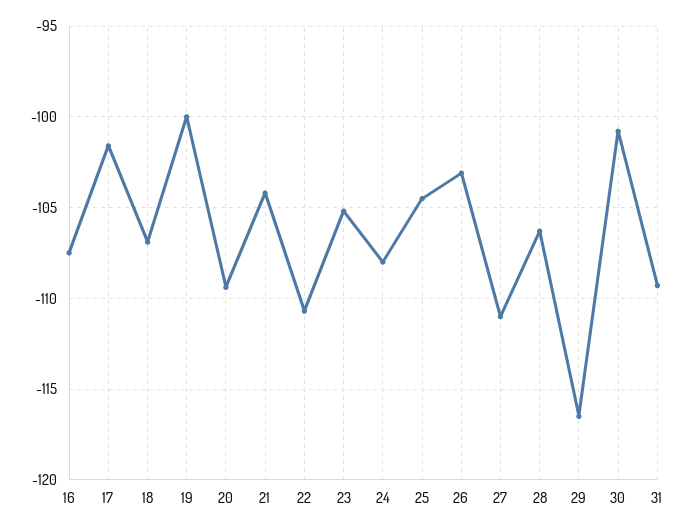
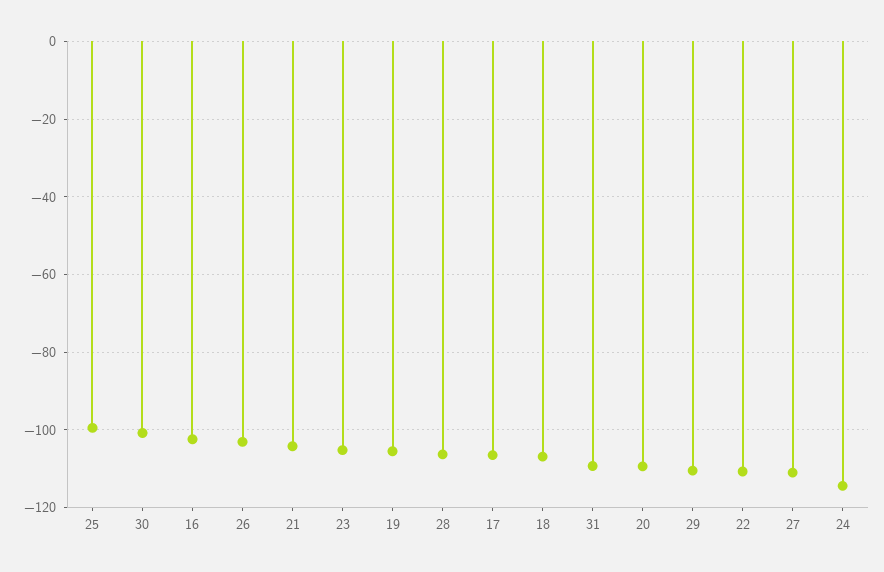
  {
-   "16": -107.5,
+   "16": -102,
-   "17": -101.5,
+   "17": -106,
    "18": -107,
-   "19": -100,
+   "19": -106,
    "20": -109.5,
    "21": -104,
    "22": -110.5,
    "23": -105,
-   "24": -108,
+   "24": -114,
-   "25": -104.5,
+   "25": -100,
    "26": -103,
    "27": -111,
    "28": -106.5,
-   "29": -116.5,
+   "29": -110,
    "30": -101,
    "31": -109.5
  }

